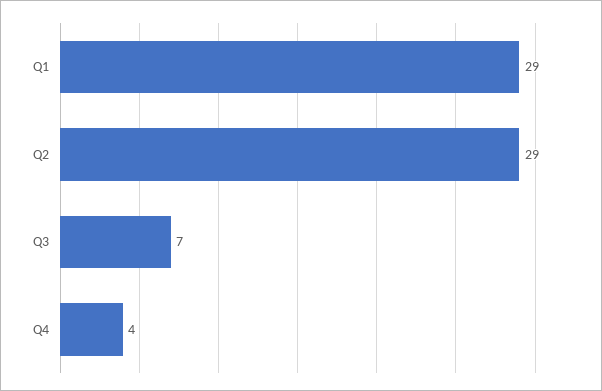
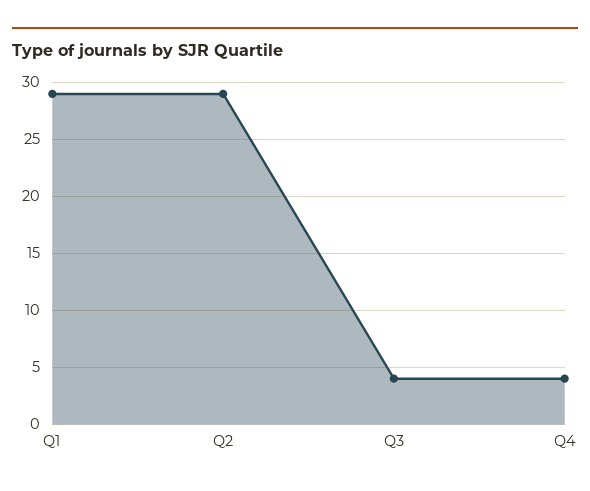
  {
    "Q1": 29,
    "Q2": 29,
-   "Q3": 7,
+   "Q3": 4,
    "Q4": 4
  }

